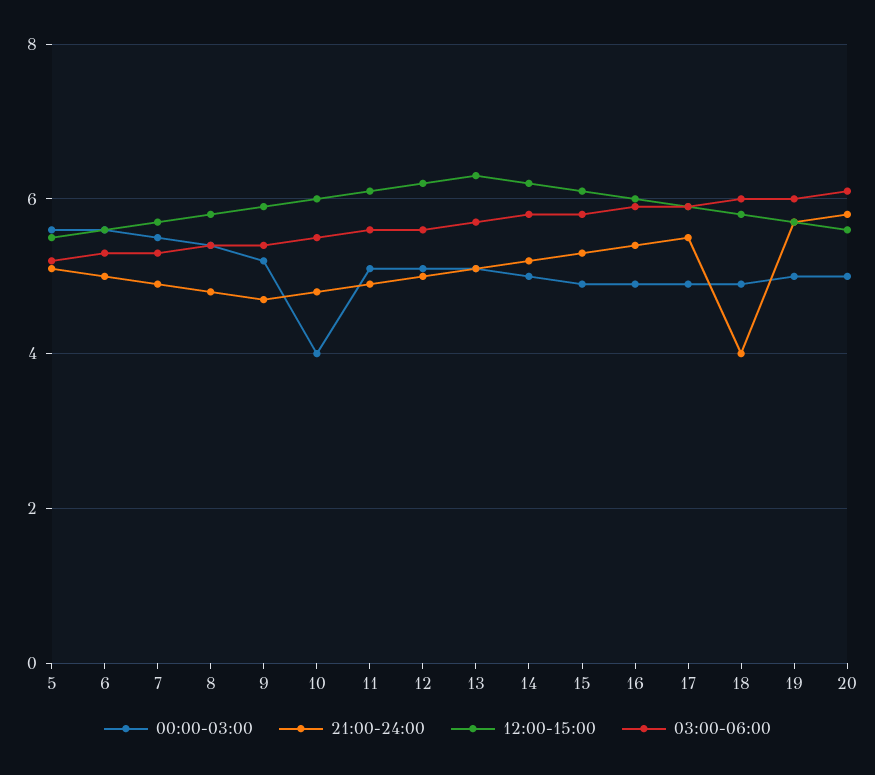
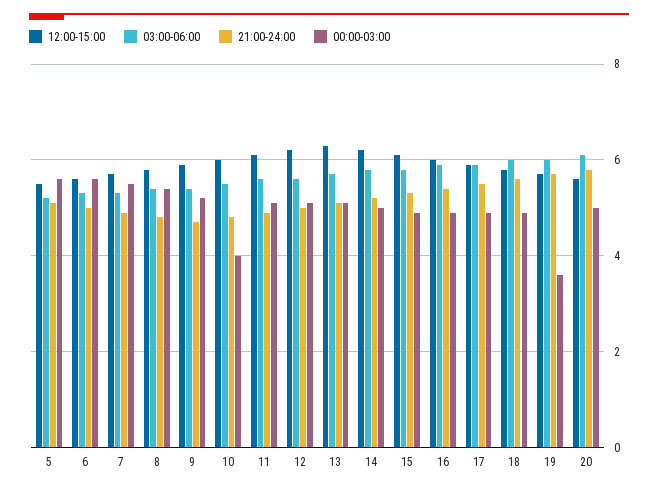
  {
    "00:00-03:00": {
      "5": 5.5,
      "6": 5.5,
      "7": 5.5,
      "8": 5.5,
      "9": 5,
      "10": 4,
      "11": 5,
      "12": 5,
      "13": 5,
      "14": 5,
      "15": 5,
      "16": 5,
      "17": 5,
      "18": 5,
-     "19": 5,
+     "19": 3.5,
      "20": 5
    },
    "21:00-24:00": {
      "5": 5,
      "6": 5,
      "7": 5,
      "8": 5,
      "9": 4.5,
      "10": 5,
      "11": 5,
      "12": 5,
      "13": 5,
      "14": 5,
      "15": 5.5,
      "16": 5.5,
      "17": 5.5,
-     "18": 4,
+     "18": 5.5,
      "19": 5.5,
      "20": 6
    },
    "12:00-15:00": {
      "5": 5.5,
      "6": 5.5,
      "7": 5.5,
      "8": 6,
      "9": 6,
      "10": 6,
      "11": 6,
      "12": 6,
      "13": 6.5,
      "14": 6,
      "15": 6,
      "16": 6,
      "17": 6,
      "18": 6,
      "19": 5.5,
      "20": 5.5
    },
    "03:00-06:00": {
      "5": 5,
      "6": 5.5,
      "7": 5.5,
      "8": 5.5,
      "9": 5.5,
      "10": 5.5,
      "11": 5.5,
      "12": 5.5,
      "13": 5.5,
      "14": 6,
      "15": 6,
      "16": 6,
      "17": 6,
      "18": 6,
      "19": 6,
      "20": 6
    }
  }

